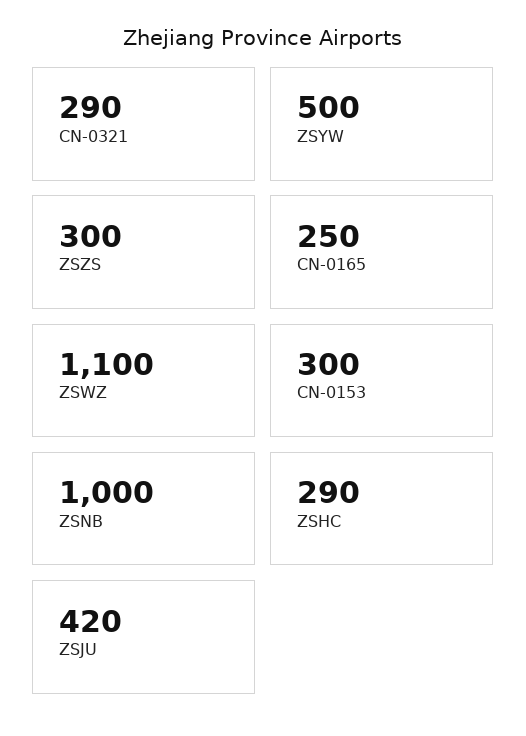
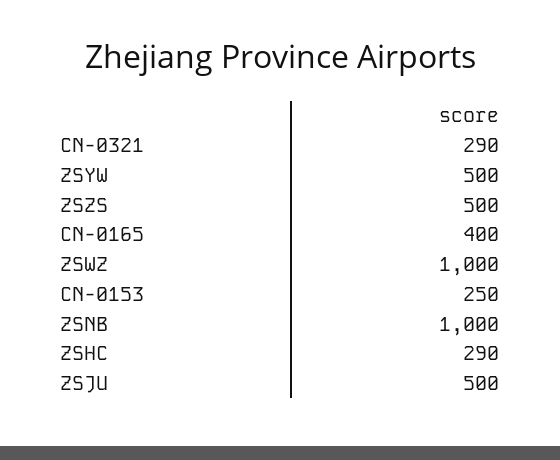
  {
    "CN-0321": 290,
    "ZSYW": 500,
-   "ZSZS": 300,
+   "ZSZS": 500,
-   "CN-0165": 250,
+   "CN-0165": 400,
-   "ZSWZ": 1100,
+   "ZSWZ": 1000,
-   "CN-0153": 300,
+   "CN-0153": 250,
    "ZSNB": 1000,
    "ZSHC": 290,
-   "ZSJU": 420
+   "ZSJU": 500
  }

